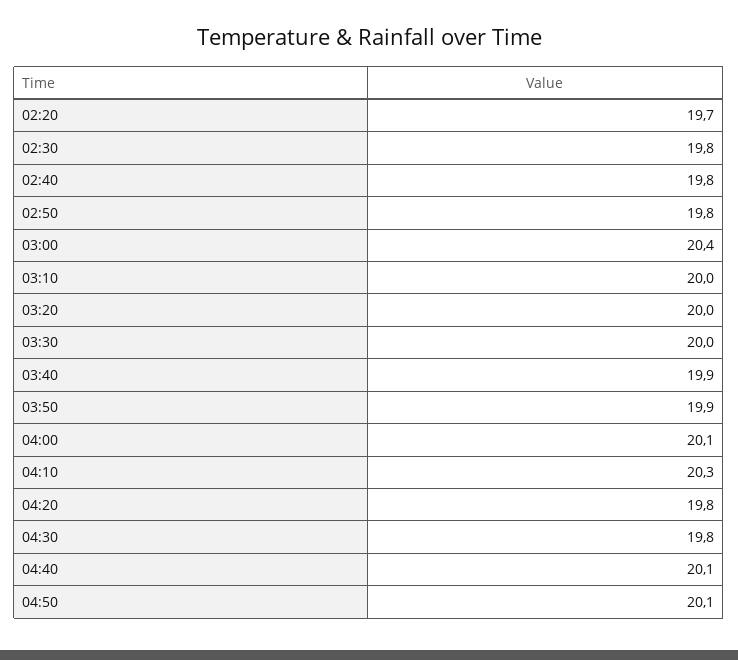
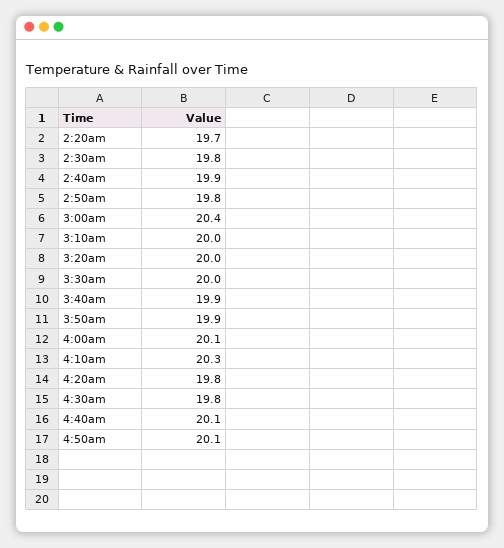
  {
    "02:20": 19.7,
    "02:30": 19.8,
-   "02:40": 19.8,
+   "02:40": 19.9,
    "02:50": 19.8,
    "03:00": 20.4,
    "03:10": 20,
    "03:20": 20,
    "03:30": 20,
    "03:40": 19.9,
    "03:50": 19.9,
    "04:00": 20.1,
    "04:10": 20.3,
    "04:20": 19.8,
    "04:30": 19.8,
    "04:40": 20.1,
    "04:50": 20.1
  }

